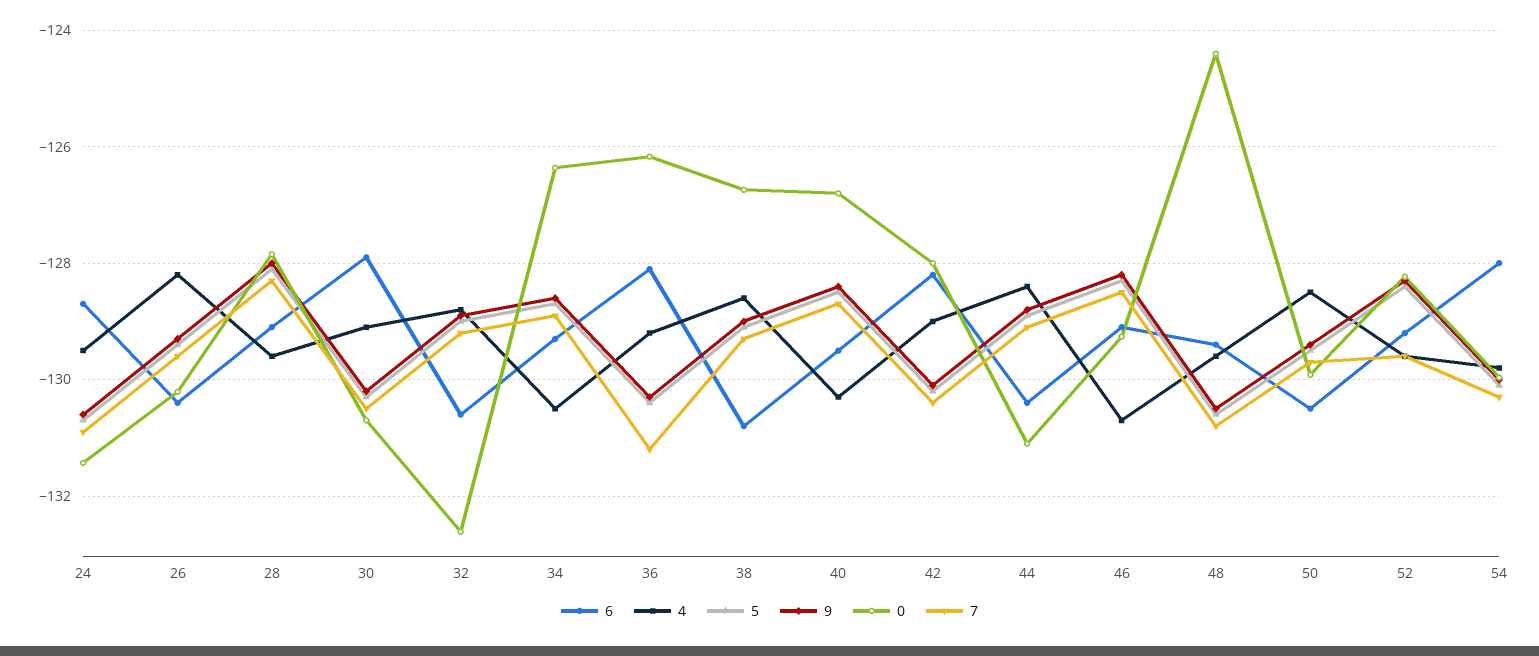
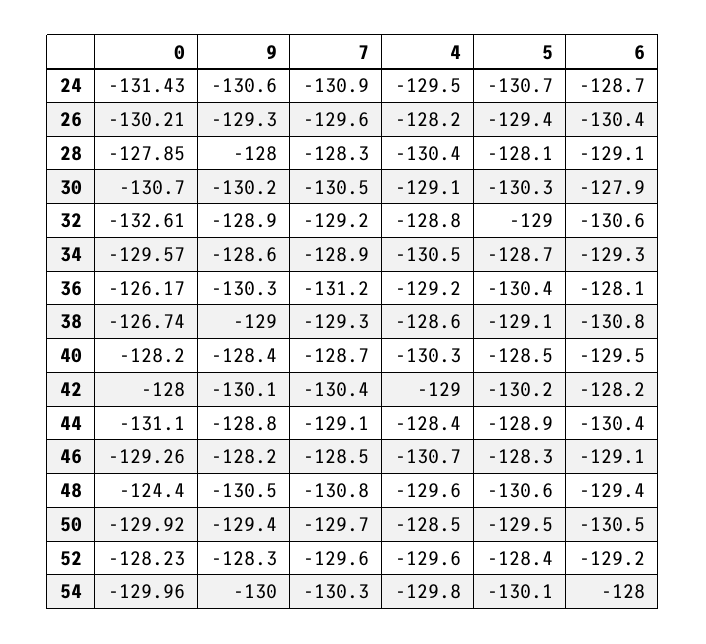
  {
    "6": {
      "24": -128.7,
      "26": -130.4,
      "28": -129.1,
      "30": -127.9,
      "32": -130.6,
      "34": -129.3,
      "36": -128.1,
      "38": -130.8,
      "40": -129.5,
      "42": -128.2,
      "44": -130.4,
      "46": -129.1,
      "48": -129.4,
      "50": -130.5,
      "52": -129.2,
      "54": -128
    },
    "4": {
      "24": -129.5,
      "26": -128.2,
-     "28": -129.6,
+     "28": -130.4,
      "30": -129.1,
      "32": -128.8,
      "34": -130.5,
      "36": -129.2,
      "38": -128.6,
      "40": -130.3,
      "42": -129,
      "44": -128.4,
      "46": -130.7,
      "48": -129.6,
      "50": -128.5,
      "52": -129.6,
      "54": -129.8
    },
    "5": {
      "24": -130.7,
      "26": -129.4,
      "28": -128.1,
      "30": -130.3,
      "32": -129,
      "34": -128.7,
      "36": -130.4,
      "38": -129.1,
      "40": -128.5,
      "42": -130.2,
      "44": -128.9,
      "46": -128.3,
      "48": -130.6,
      "50": -129.5,
      "52": -128.4,
      "54": -130.1
    },
    "9": {
      "24": -130.6,
      "26": -129.3,
      "28": -128,
      "30": -130.2,
      "32": -128.9,
      "34": -128.6,
      "36": -130.3,
      "38": -129,
      "40": -128.4,
      "42": -130.1,
      "44": -128.8,
      "46": -128.2,
      "48": -130.5,
      "50": -129.4,
      "52": -128.3,
      "54": -130
    },
    "0": {
      "24": -131.43,
      "26": -130.21,
      "28": -127.85,
      "30": -130.7,
      "32": -132.61,
-     "34": -126.4,
+     "34": -129.57,
      "36": -126.17,
      "38": -126.74,
-     "40": -126.8,
+     "40": -128.2,
      "42": -128,
      "44": -131.1,
      "46": -129.26,
      "48": -124.4,
      "50": -129.92,
      "52": -128.23,
      "54": -129.96
    },
    "7": {
      "24": -130.9,
      "26": -129.6,
      "28": -128.3,
      "30": -130.5,
      "32": -129.2,
      "34": -128.9,
      "36": -131.2,
      "38": -129.3,
      "40": -128.7,
      "42": -130.4,
      "44": -129.1,
      "46": -128.5,
      "48": -130.8,
      "50": -129.7,
      "52": -129.6,
      "54": -130.3
    }
  }

